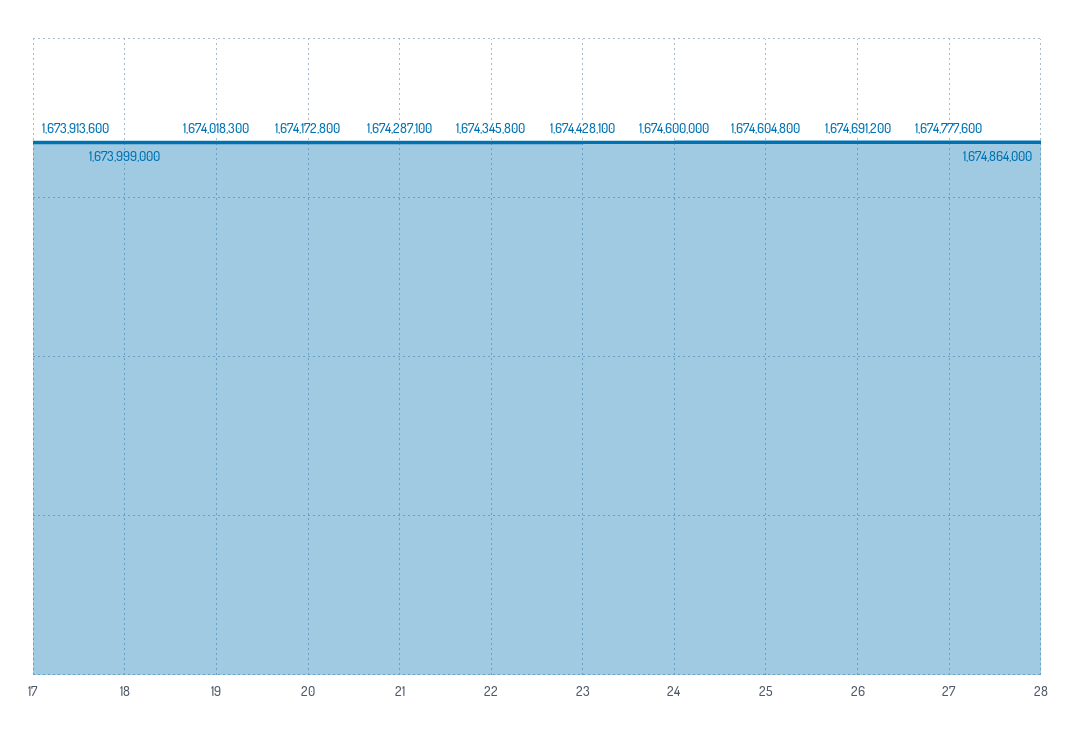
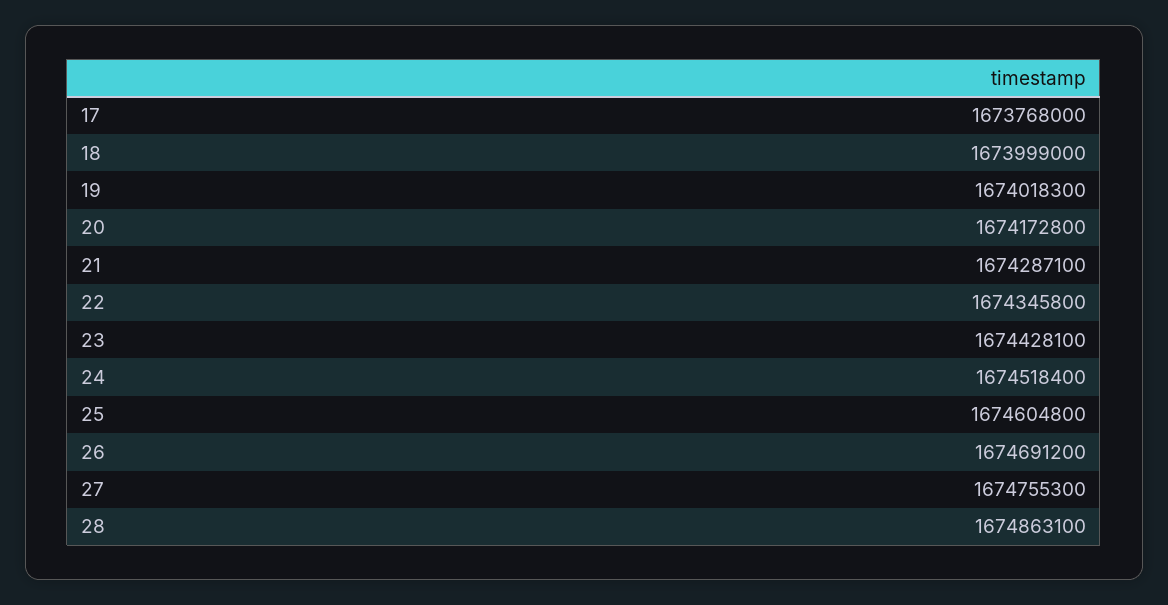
  {
-   "17": 1673913600,
+   "17": 1673768000,
    "18": 1673999000,
    "19": 1674018300,
    "20": 1674172800,
    "21": 1674287100,
    "22": 1674345800,
    "23": 1674428100,
-   "24": 1674600000,
+   "24": 1674518400,
    "25": 1674604800,
    "26": 1674691200,
-   "27": 1674777600,
+   "27": 1674755300,
-   "28": 1674864000
+   "28": 1674863100
  }

